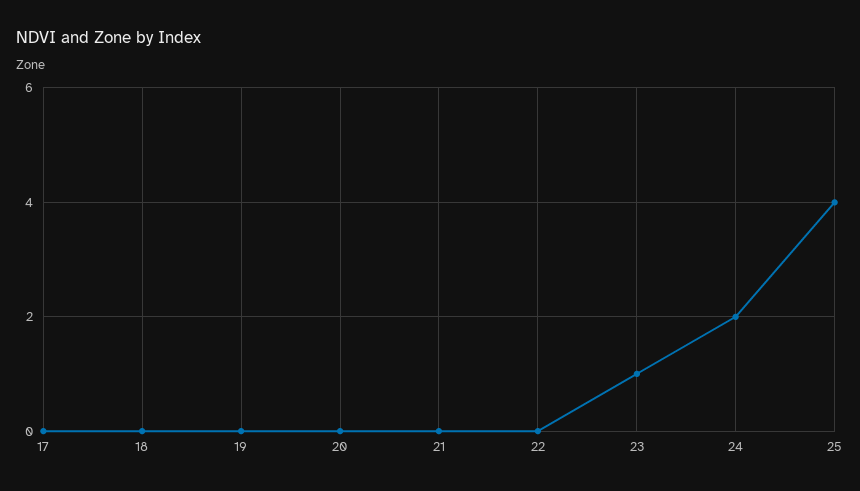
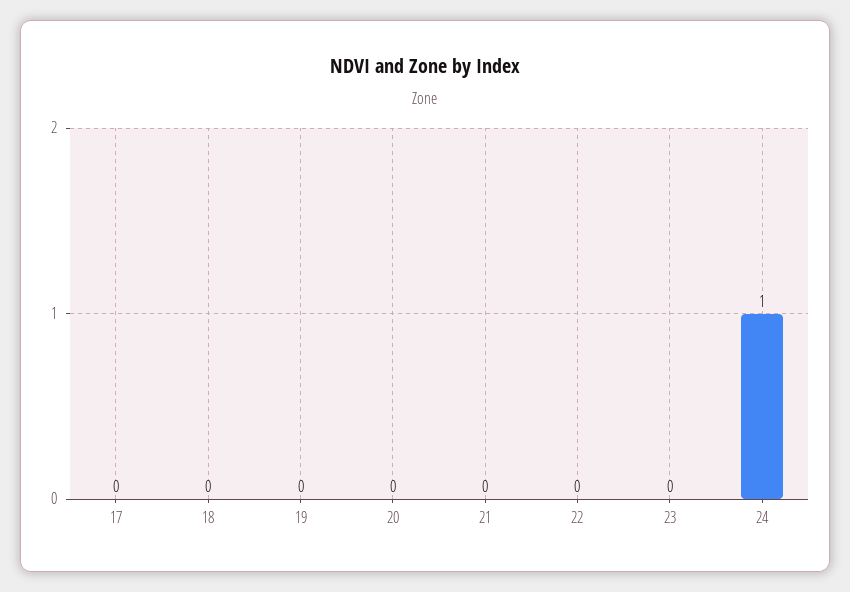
  {
    "17": 0,
    "18": 0,
    "19": 0,
    "20": 0,
    "21": 0,
    "22": 0,
-   "23": 1,
+   "23": 0,
-   "24": 2,
+   "24": 1
-   "25": 4
  }

